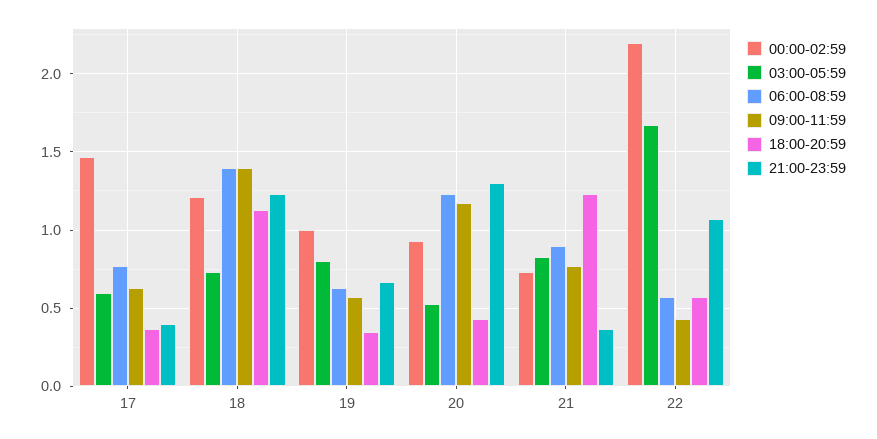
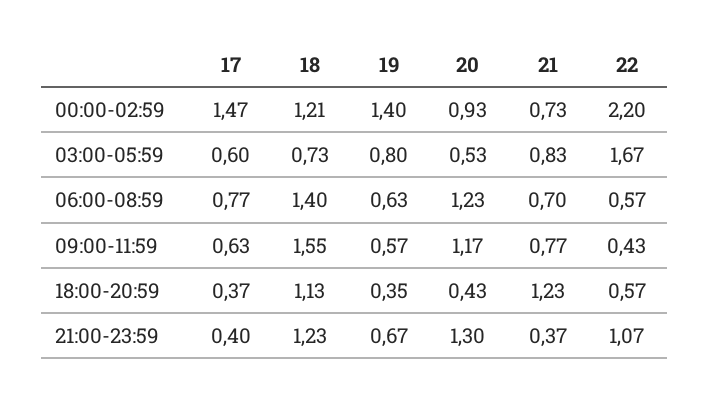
  {
    "00:00-02:59": {
      "17": 1.47,
      "18": 1.21,
-     "19": 1,
+     "19": 1.4,
      "20": 0.93,
      "21": 0.73,
      "22": 2.2
    },
    "03:00-05:59": {
      "17": 0.6,
      "18": 0.73,
      "19": 0.8,
      "20": 0.53,
      "21": 0.83,
      "22": 1.67
    },
    "06:00-08:59": {
      "17": 0.77,
      "18": 1.4,
      "19": 0.63,
      "20": 1.23,
-     "21": 0.9,
+     "21": 0.7,
      "22": 0.57
    },
    "09:00-11:59": {
      "17": 0.63,
-     "18": 1.4,
+     "18": 1.55,
      "19": 0.57,
      "20": 1.17,
      "21": 0.77,
      "22": 0.43
    },
    "18:00-20:59": {
      "17": 0.37,
      "18": 1.13,
      "19": 0.35,
      "20": 0.43,
      "21": 1.23,
      "22": 0.57
    },
    "21:00-23:59": {
      "17": 0.4,
      "18": 1.23,
      "19": 0.67,
      "20": 1.3,
      "21": 0.37,
      "22": 1.07
    }
  }

